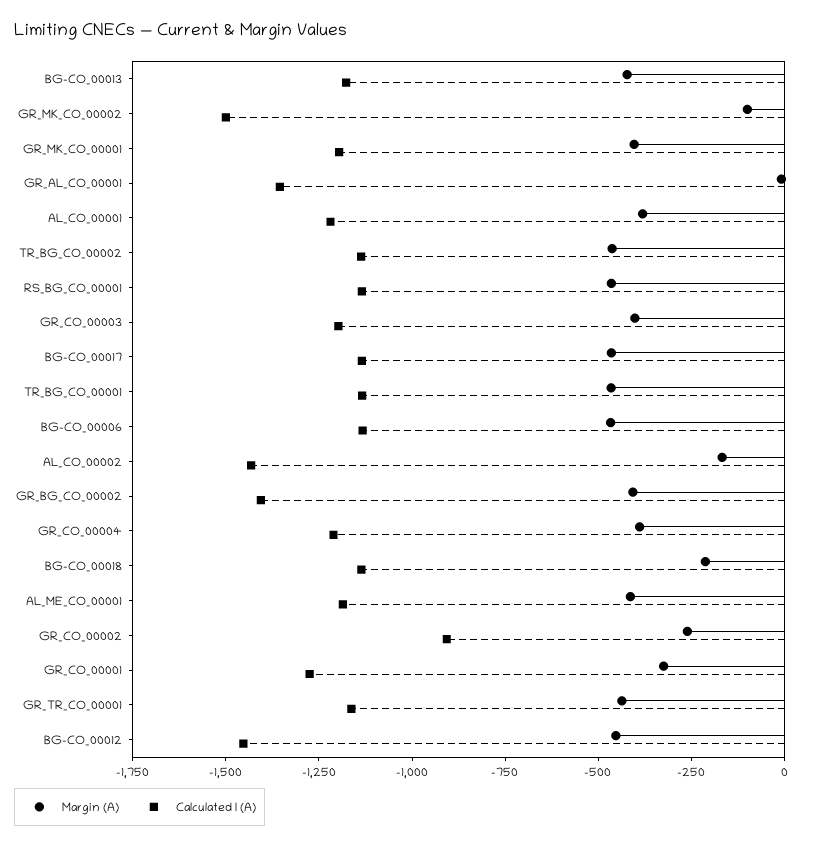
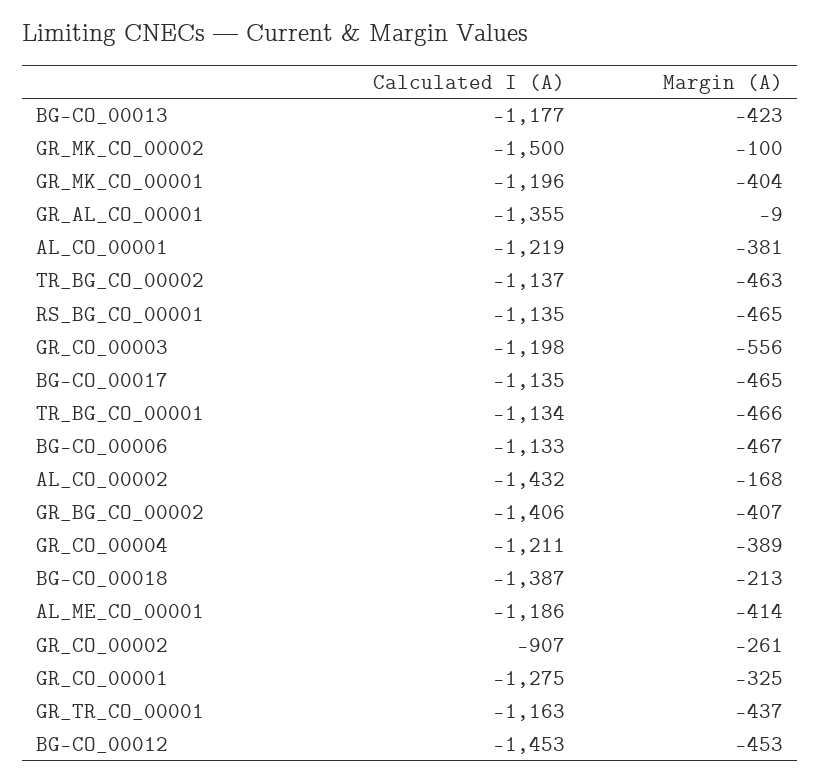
  {
    "Margin (A)": {
      "BG-CO_00013": -423,
      "GR_MK_CO_00002": -100,
      "GR_MK_CO_00001": -404,
      "GR_AL_CO_00001": -9,
      "AL_CO_00001": -381,
      "TR_BG_CO_00002": -463,
      "RS_BG_CO_00001": -465,
-     "GR_CO_00003": -400,
+     "GR_CO_00003": -556,
      "BG-CO_00017": -465,
      "TR_BG_CO_00001": -466,
      "BG-CO_00006": -467,
      "AL_CO_00002": -168,
      "GR_BG_CO_00002": -407,
      "GR_CO_00004": -389,
      "BG-CO_00018": -213,
      "AL_ME_CO_00001": -414,
      "GR_CO_00002": -261,
      "GR_CO_00001": -325,
      "GR_TR_CO_00001": -437,
      "BG-CO_00012": -453
    },
    "Calculated I (A)": {
      "BG-CO_00013": -1177,
      "GR_MK_CO_00002": -1500,
      "GR_MK_CO_00001": -1196,
      "GR_AL_CO_00001": -1355,
      "AL_CO_00001": -1219,
      "TR_BG_CO_00002": -1137,
      "RS_BG_CO_00001": -1135,
      "GR_CO_00003": -1198,
      "BG-CO_00017": -1135,
      "TR_BG_CO_00001": -1134,
      "BG-CO_00006": -1133,
      "AL_CO_00002": -1432,
      "GR_BG_CO_00002": -1406,
      "GR_CO_00004": -1211,
-     "BG-CO_00018": -1150,
+     "BG-CO_00018": -1387,
      "AL_ME_CO_00001": -1186,
      "GR_CO_00002": -907,
      "GR_CO_00001": -1275,
      "GR_TR_CO_00001": -1163,
      "BG-CO_00012": -1453
    }
  }

